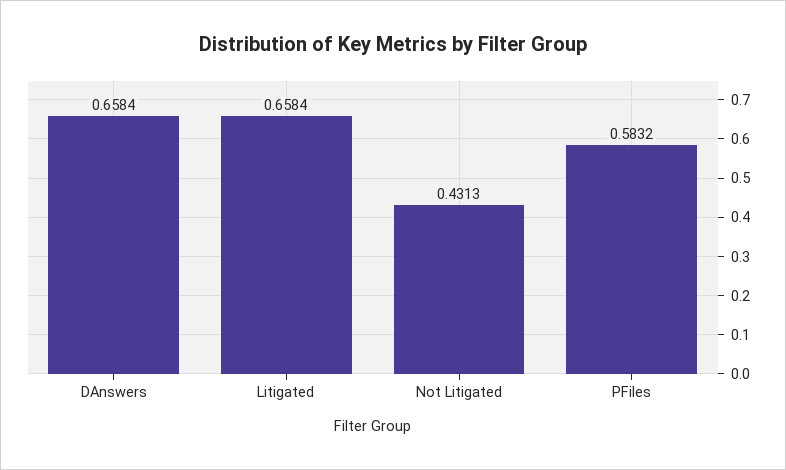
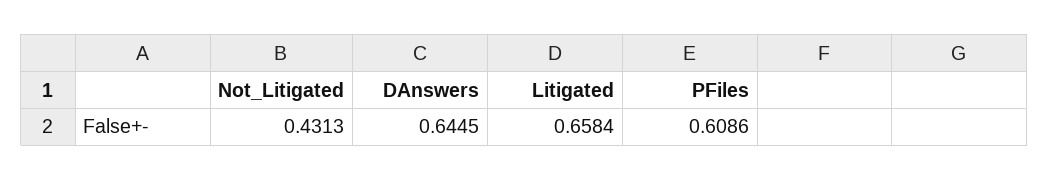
  {
-   "DAnswers": 0.6584,
+   "DAnswers": 0.6445,
    "Litigated": 0.6584,
    "Not Litigated": 0.4313,
-   "PFiles": 0.5832
+   "PFiles": 0.6086
  }

